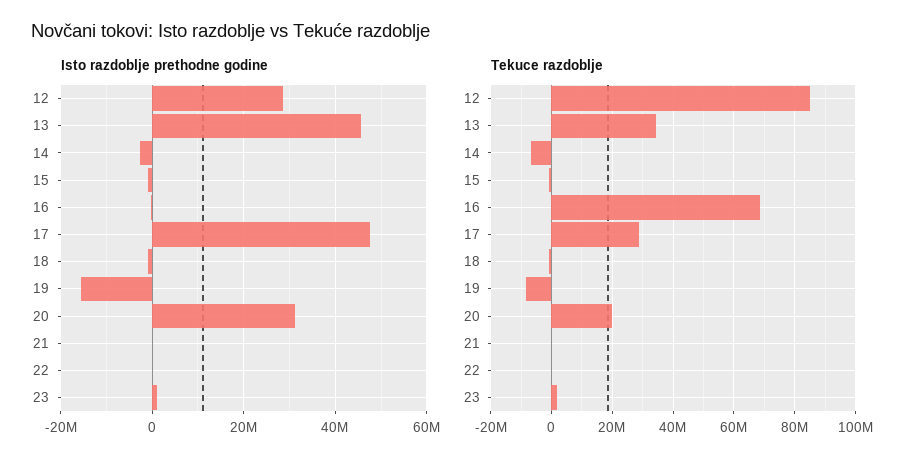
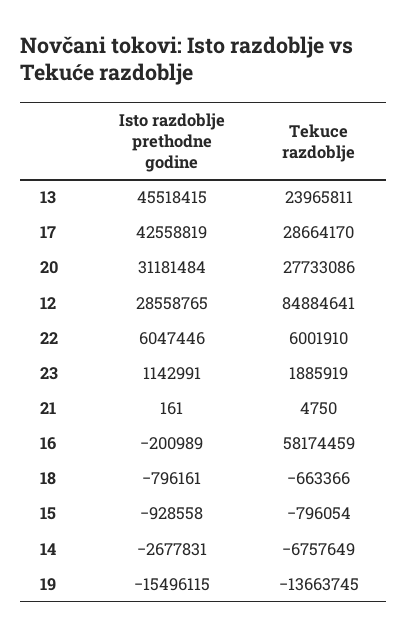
  {
    "Isto razdoblje prethodne godine": {
      "12": 28558765,
      "13": 45518415,
      "14": -2677831,
      "15": -928558,
      "16": -200989,
-     "17": 48000000,
+     "17": 42558819,
      "18": -796161,
      "19": -15496115,
      "20": 31181484,
      "21": 161,
-     "22": 0,
+     "22": 6047446,
      "23": 1142991
    },
    "Tekuce razdoblje": {
      "12": 84884641,
-     "13": 34000000,
+     "13": 23965811,
      "14": -6757649,
      "15": -796054,
-     "16": 68000000,
+     "16": 58174459,
      "17": 28664170,
      "18": -663366,
-     "19": -8000000,
+     "19": -13663745,
-     "20": 20000000,
+     "20": 27733086,
      "21": 4750,
-     "22": 0,
+     "22": 6001910,
      "23": 1885919
    }
  }

